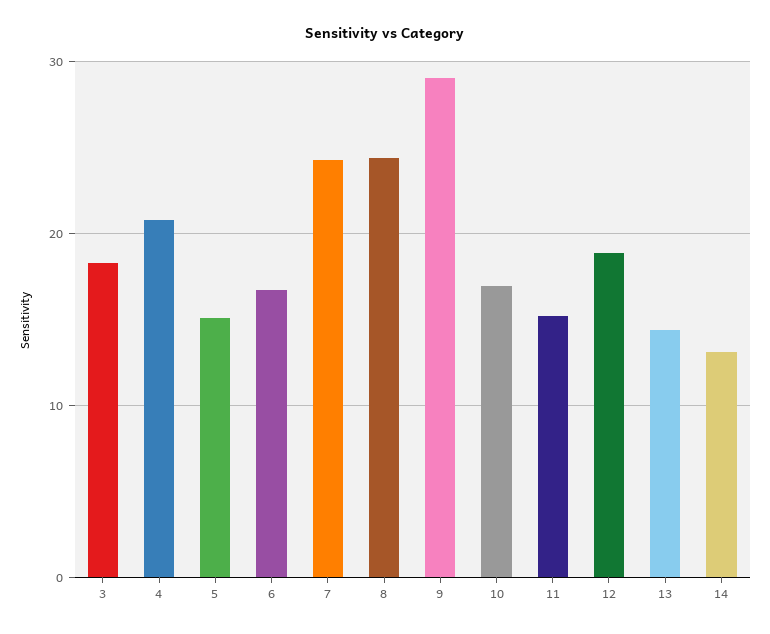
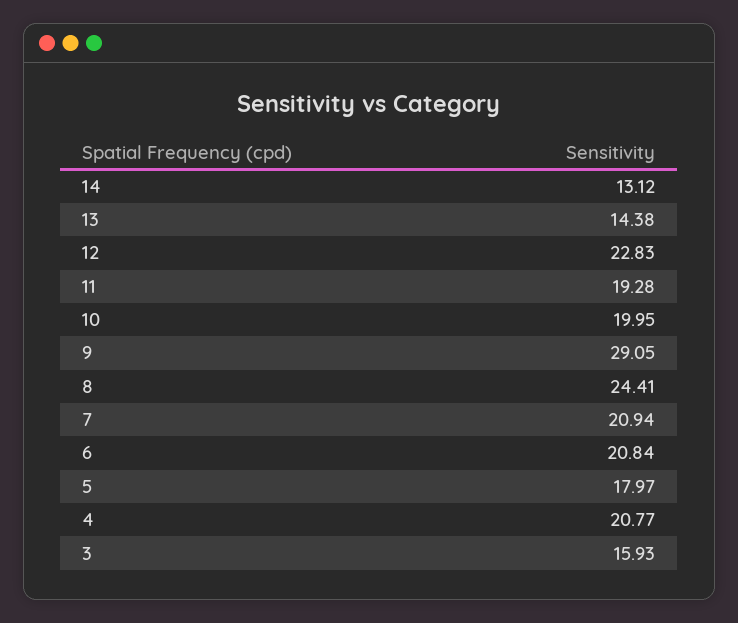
  {
-   "3": 18,
+   "3": 15.93,
    "4": 20.77,
-   "5": 15,
+   "5": 17.97,
-   "6": 17,
+   "6": 20.84,
-   "7": 24,
+   "7": 20.94,
    "8": 24.41,
    "9": 29.05,
-   "10": 17,
+   "10": 19.95,
-   "11": 15,
+   "11": 19.28,
-   "12": 19,
+   "12": 22.83,
    "13": 14.38,
    "14": 13.12
  }

